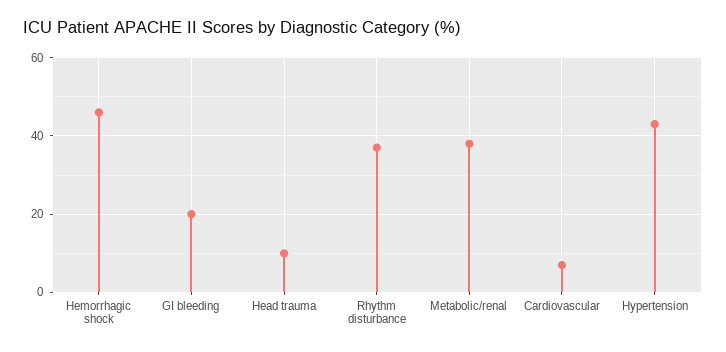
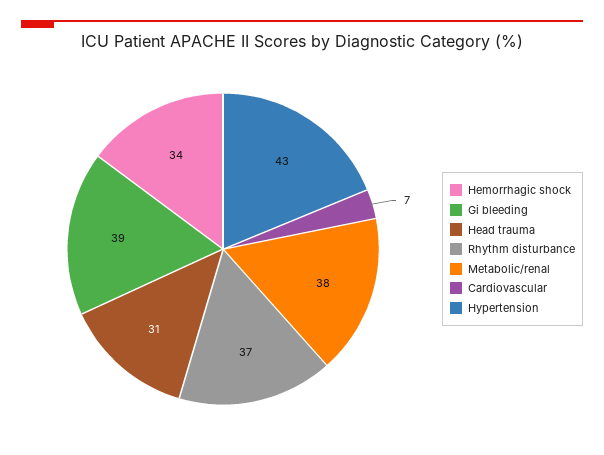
  {
-   "Hemorrhagic shock": 45,
+   "Hemorrhagic shock": 34,
-   "GI bleeding": 20,
+   "GI bleeding": 39,
-   "Head trauma": 10,
+   "Head trauma": 31,
    "Rhythm disturbance": 37,
    "Metabolic/renal": 38,
    "Cardiovascular": 7,
    "Hypertension": 43
  }

